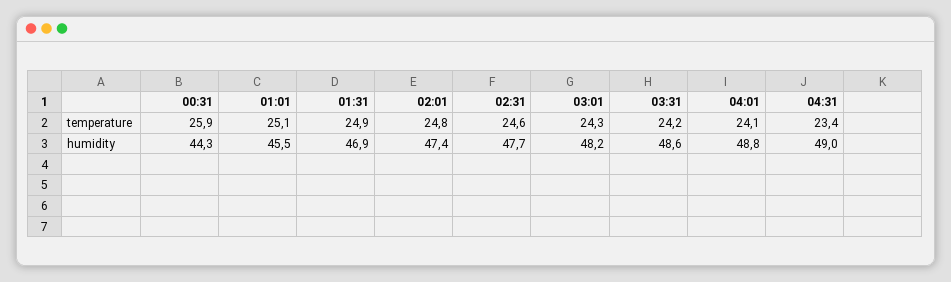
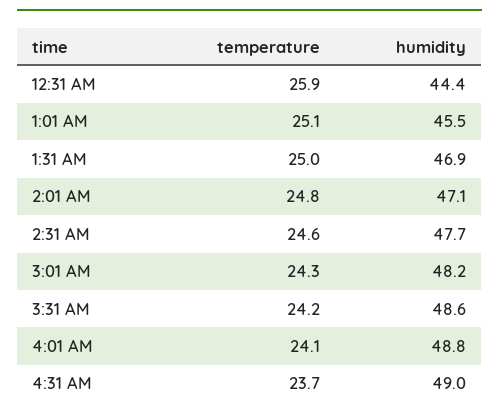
  {
    "00:31": {
      "temperature": 25.9,
-     "humidity": 44.3
+     "humidity": 44.4
    },
    "01:01": {
      "temperature": 25.1,
      "humidity": 45.5
    },
    "01:31": {
-     "temperature": 24.9,
+     "temperature": 25,
      "humidity": 46.9
    },
    "02:01": {
      "temperature": 24.8,
-     "humidity": 47.4
+     "humidity": 47.1
    },
    "02:31": {
      "temperature": 24.6,
      "humidity": 47.7
    },
    "03:01": {
      "temperature": 24.3,
      "humidity": 48.2
    },
    "03:31": {
      "temperature": 24.2,
      "humidity": 48.6
    },
    "04:01": {
      "temperature": 24.1,
      "humidity": 48.8
    },
    "04:31": {
-     "temperature": 23.4,
+     "temperature": 23.7,
      "humidity": 49
    }
  }

